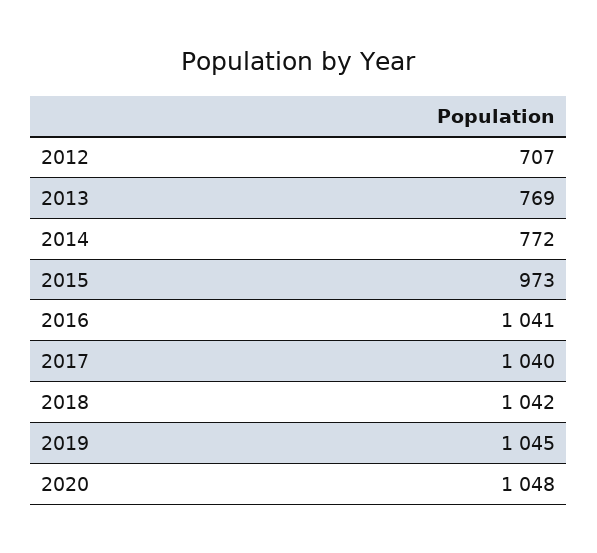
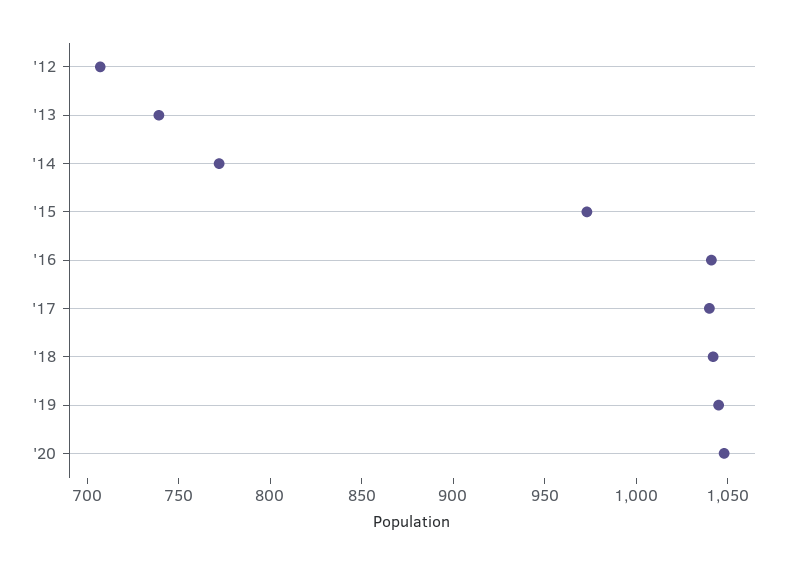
  {
    "2012": 707,
-   "2013": 769,
+   "2013": 740,
    "2014": 772,
    "2015": 973,
    "2016": 1041,
    "2017": 1040,
    "2018": 1042,
    "2019": 1045,
    "2020": 1048
  }

